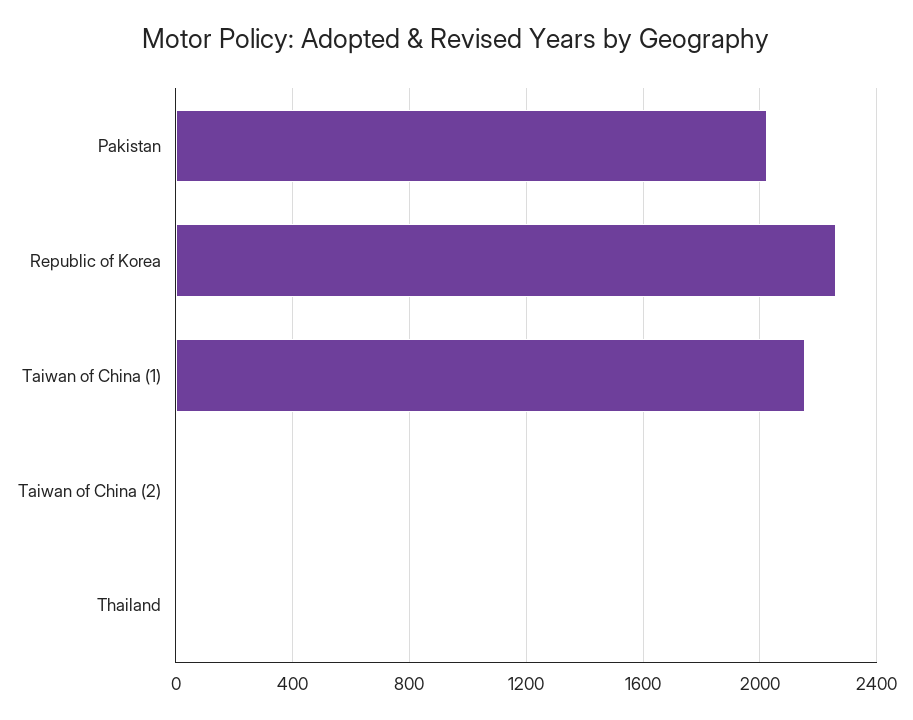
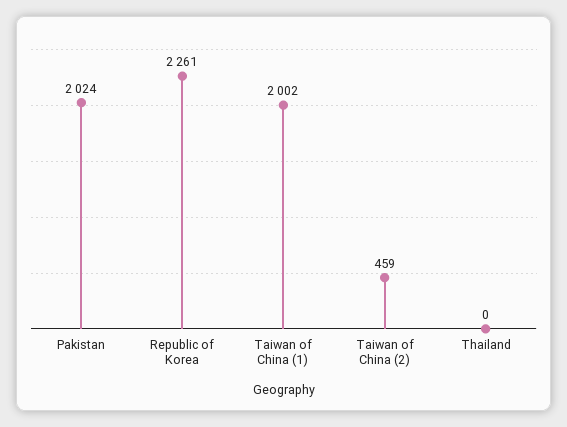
  {
    "Pakistan": 2024,
    "Republic of Korea": 2261,
-   "Taiwan of China (1)": 2150,
+   "Taiwan of China (1)": 2002,
-   "Taiwan of China (2)": 0,
+   "Taiwan of China (2)": 459,
    "Thailand": 0
  }

